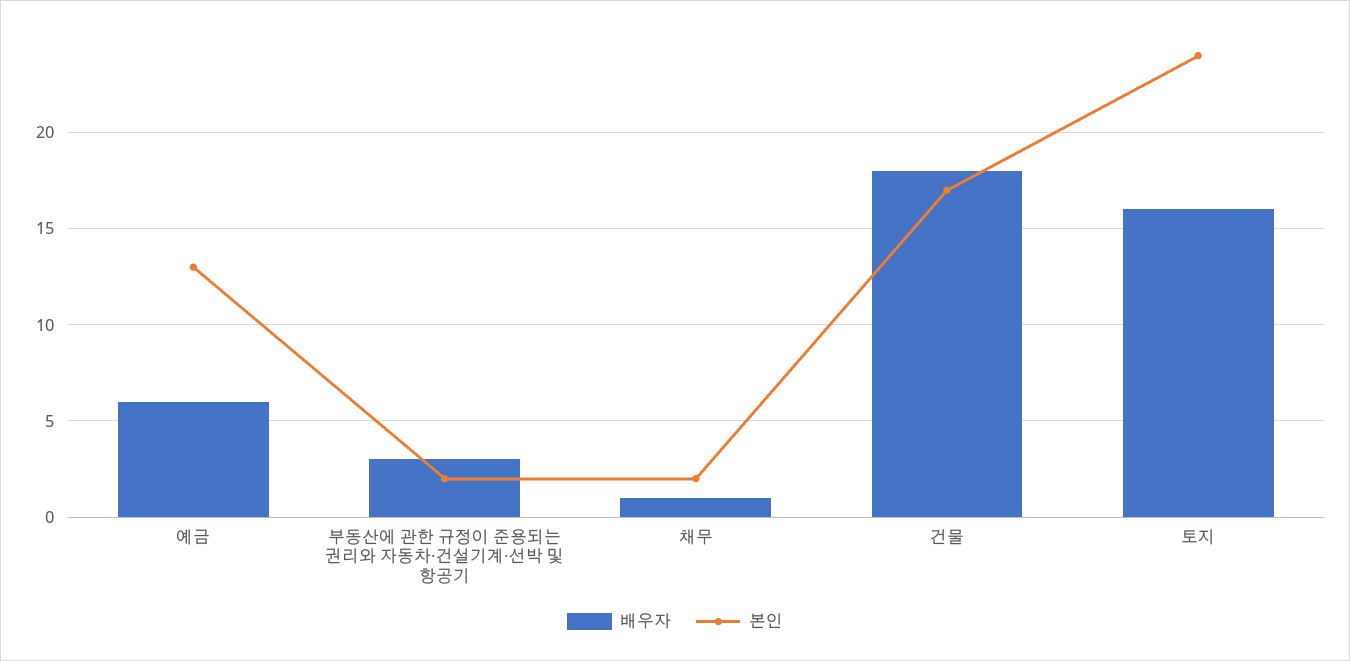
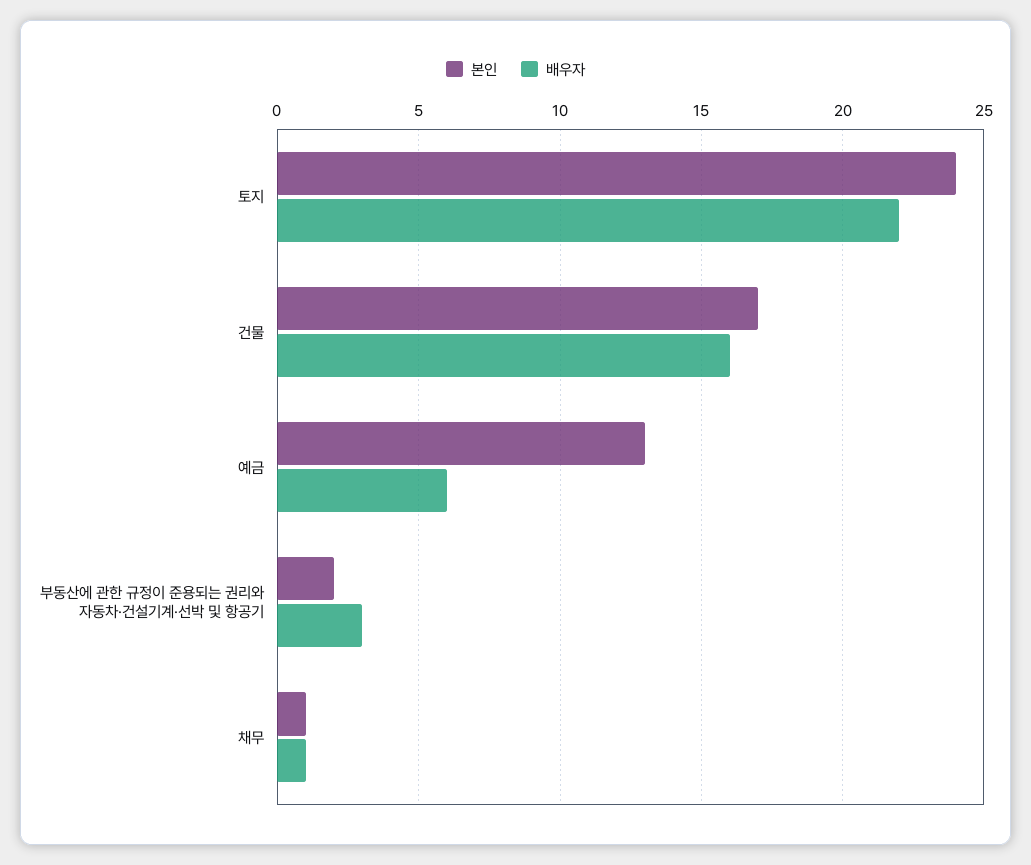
  {
    "배우자": {
      "예금": 6,
      "부동산에 관한 규정이 준용되는 권리와 자동차·건설기계·선박 및 항공기": 3,
      "채무": 1,
-     "건물": 18,
+     "건물": 16,
-     "토지": 16
+     "토지": 22
    },
    "본인": {
      "예금": 13,
      "부동산에 관한 규정이 준용되는 권리와 자동차·건설기계·선박 및 항공기": 2,
-     "채무": 2,
+     "채무": 1,
      "건물": 17,
      "토지": 24
    }
  }

